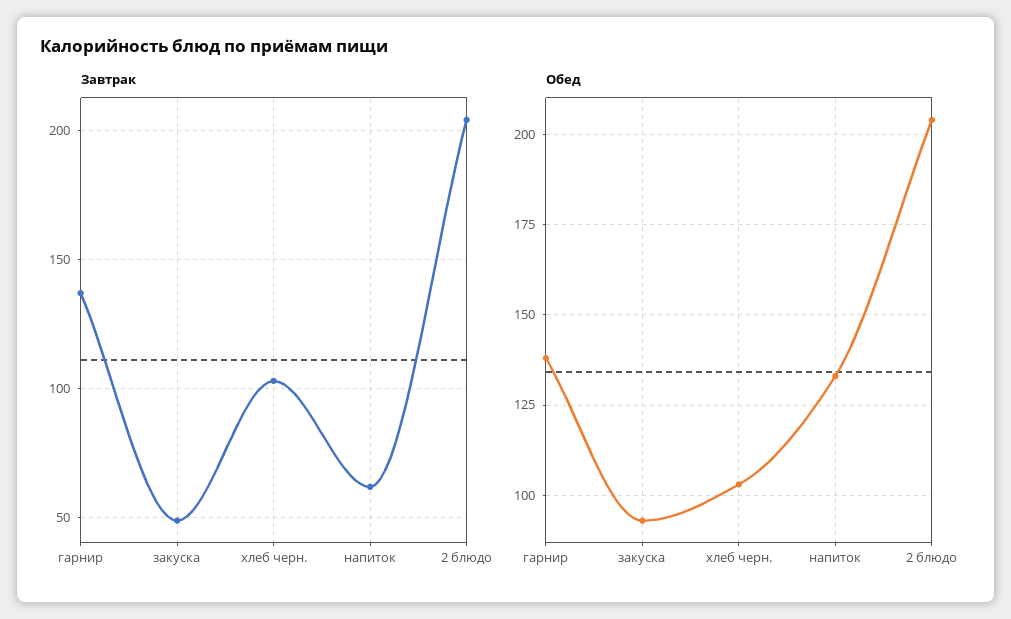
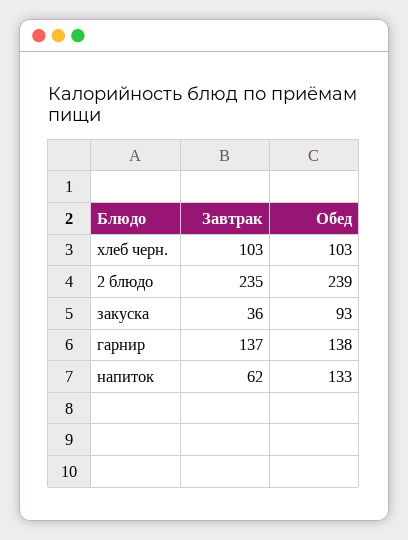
  {
    "Завтрак": {
      "гарнир": 137,
-     "закуска": 50,
+     "закуска": 36,
      "хлеб черн.": 103,
      "напиток": 62,
-     "2 блюдо": 205
+     "2 блюдо": 235
    },
    "Обед": {
      "гарнир": 138,
      "закуска": 93,
      "хлеб черн.": 103,
      "напиток": 133,
-     "2 блюдо": 205
+     "2 блюдо": 239
    }
  }

